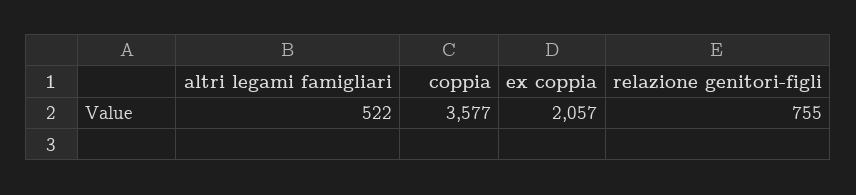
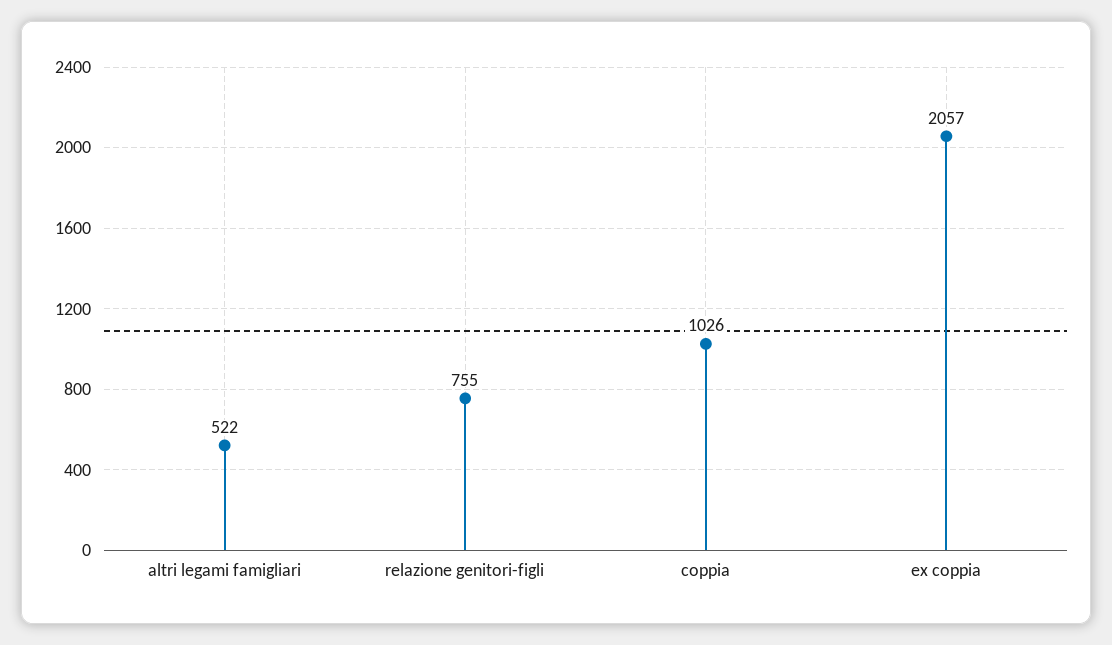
  {
    "altri legami famigliari": 522,
-   "coppia": 3577,
+   "coppia": 1026,
    "ex coppia": 2057,
    "relazione genitori-figli": 755
  }

